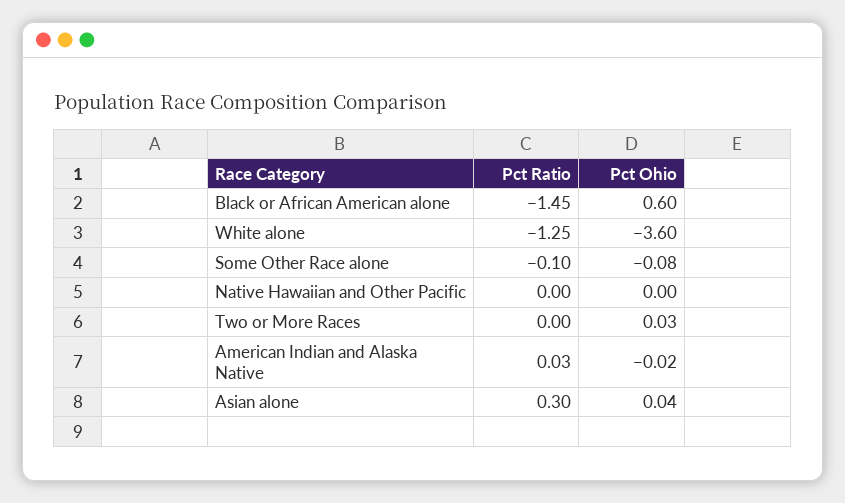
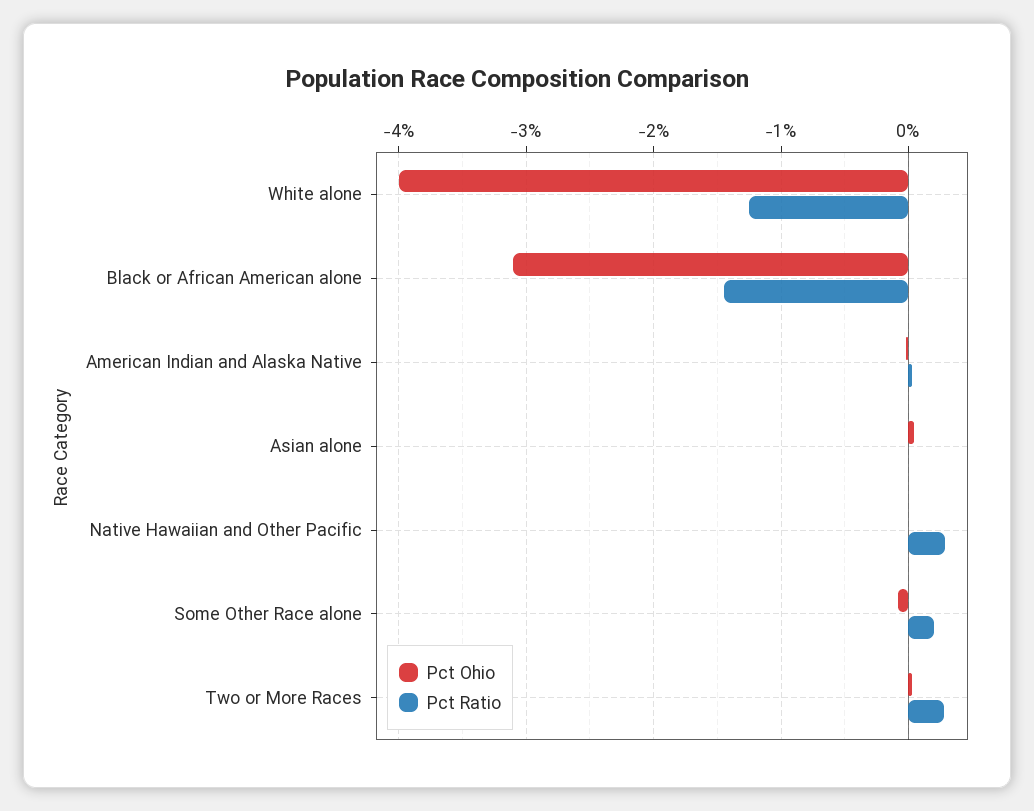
  {
    "Pct Ratio": {
      "Black or African American alone": -1.45,
      "White alone": -1.25,
-     "Some Other Race alone": -0.1,
+     "Some Other Race alone": 0.2,
-     "Native Hawaiian and Other Pacific": 0,
+     "Native Hawaiian and Other Pacific": 0.3,
-     "Two or More Races": 0,
+     "Two or More Races": 0.3,
      "American Indian and Alaska Native": 0.03,
-     "Asian alone": 0.3
+     "Asian alone": 0
    },
    "Pct Ohio": {
-     "Black or African American alone": 0.6,
+     "Black or African American alone": -3.1,
-     "White alone": -3.6,
+     "White alone": -4,
      "Some Other Race alone": -0.08,
      "Native Hawaiian and Other Pacific": 0,
      "Two or More Races": 0.03,
      "American Indian and Alaska Native": -0.02,
      "Asian alone": 0.04
    }
  }

